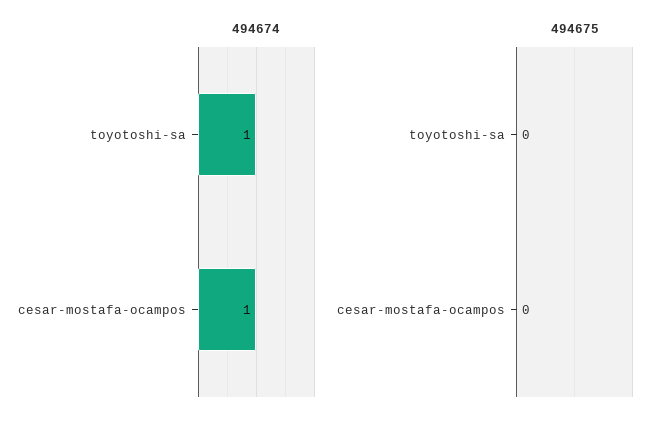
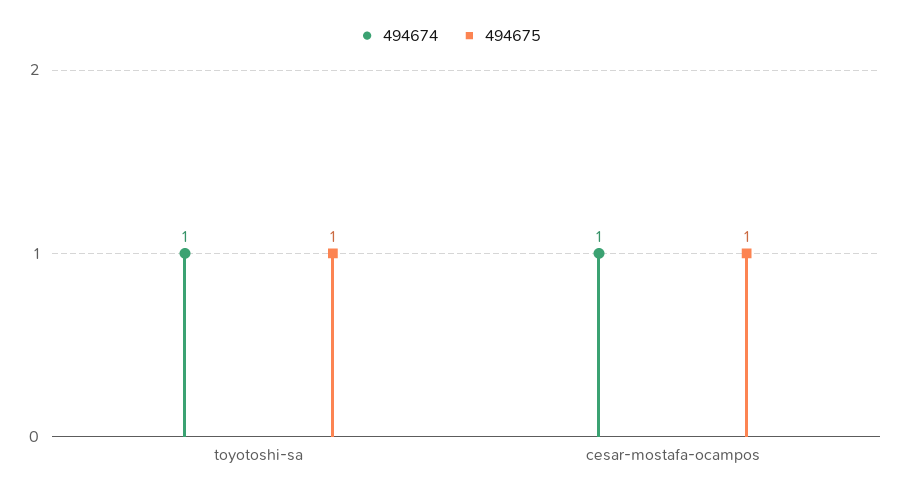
  {
    "494674": {
      "toyotoshi-sa": 1,
      "cesar-mostafa-ocampos": 1
    },
    "494675": {
-     "toyotoshi-sa": 0,
+     "toyotoshi-sa": 1,
-     "cesar-mostafa-ocampos": 0
+     "cesar-mostafa-ocampos": 1
    }
  }

